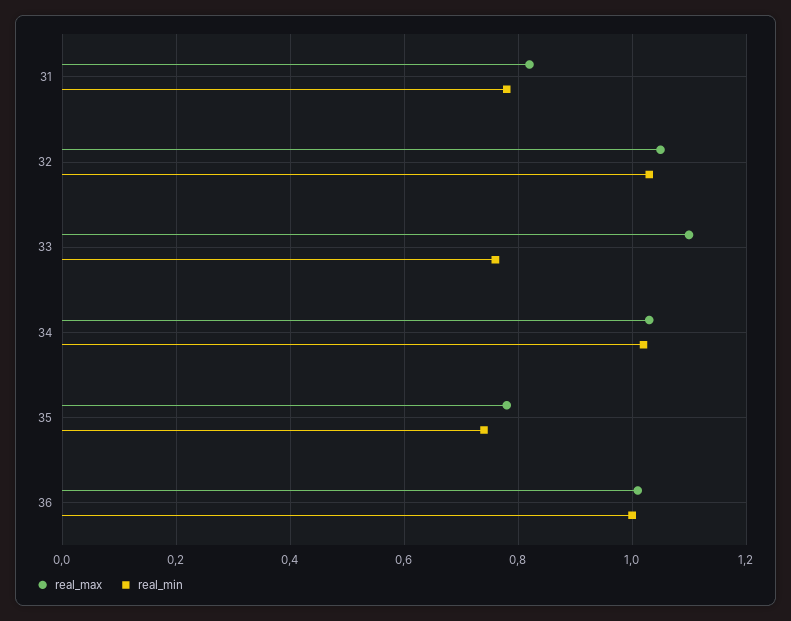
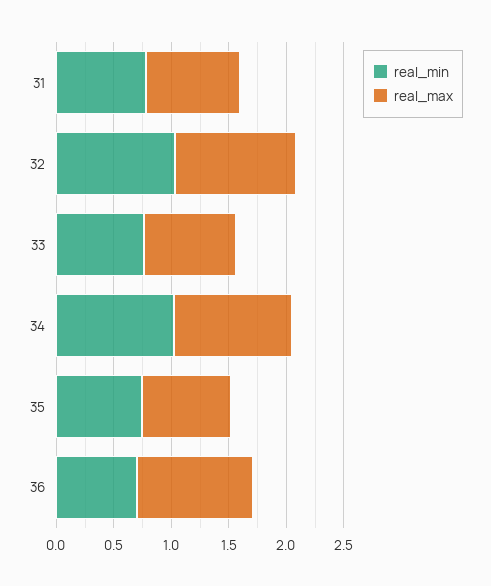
  {
    "real_max": {
      "31": 0.8,
      "32": 1.05,
-     "33": 1.1,
+     "33": 0.8,
      "34": 1.05,
      "35": 0.8,
      "36": 1
    },
    "real_min": {
      "31": 0.8,
      "32": 1.05,
      "33": 0.75,
      "34": 1,
      "35": 0.75,
-     "36": 1
+     "36": 0.7
    }
  }

